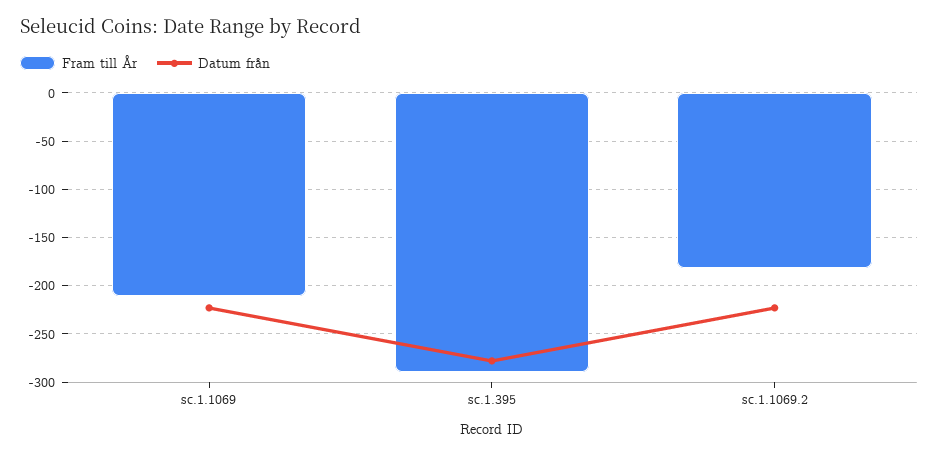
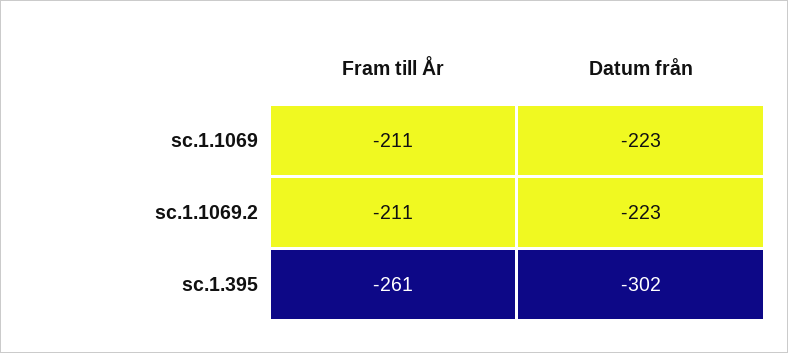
  {
    "Fram till År": {
      "sc.1.1069": -211,
-     "sc.1.395": -290,
+     "sc.1.395": -261,
-     "sc.1.1069.2": -180
+     "sc.1.1069.2": -211
    },
    "Datum från": {
      "sc.1.1069": -223,
-     "sc.1.395": -280,
+     "sc.1.395": -302,
      "sc.1.1069.2": -223
    }
  }

